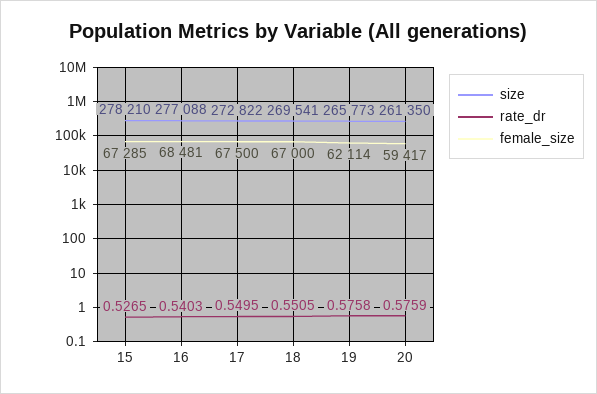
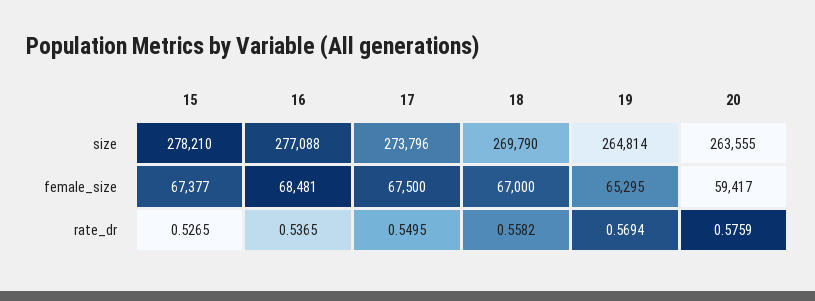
  {
    "size": {
      "15": 278210,
      "16": 277088,
-     "17": 272822,
+     "17": 273796,
-     "18": 269541,
+     "18": 269790,
-     "19": 265773,
+     "19": 264814,
-     "20": 261350
+     "20": 263555
    },
    "rate_dr": {
      "15": 0.5265,
-     "16": 0.5403,
+     "16": 0.5365,
      "17": 0.5495,
-     "18": 0.5505,
+     "18": 0.5582,
-     "19": 0.5758,
+     "19": 0.5694,
      "20": 0.5759
    },
    "female_size": {
-     "15": 67285,
+     "15": 67377,
      "16": 68481,
      "17": 67500,
      "18": 67000,
-     "19": 62114,
+     "19": 65295,
      "20": 59417
    }
  }

